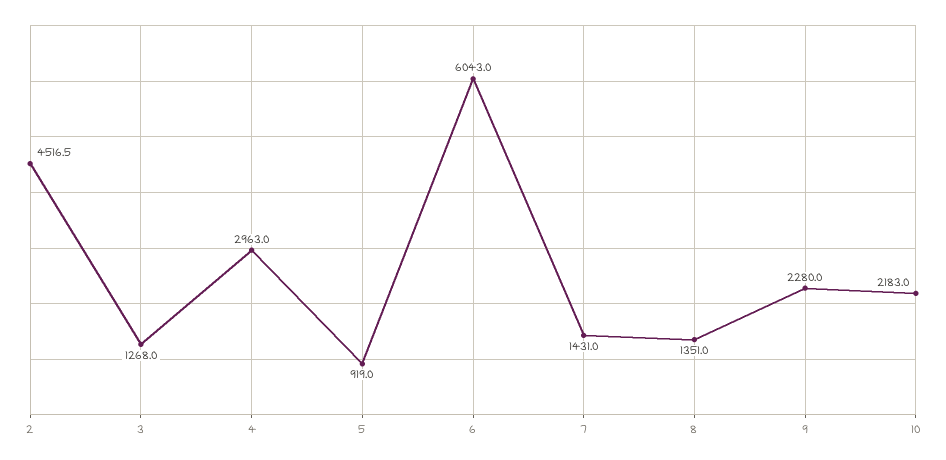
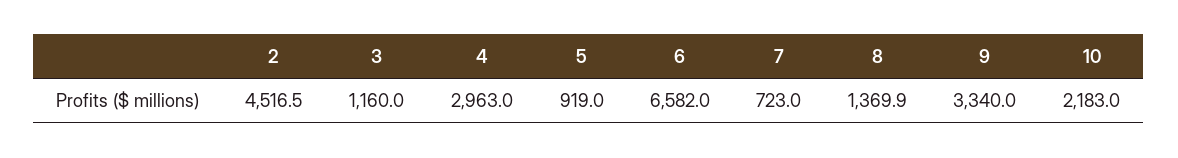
  {
    "2": 4516.5,
-   "3": 1268,
+   "3": 1160,
    "4": 2963,
    "5": 919,
-   "6": 6043,
+   "6": 6582,
-   "7": 1431,
+   "7": 723,
-   "8": 1351,
+   "8": 1369.9,
-   "9": 2280,
+   "9": 3340,
    "10": 2183
  }

